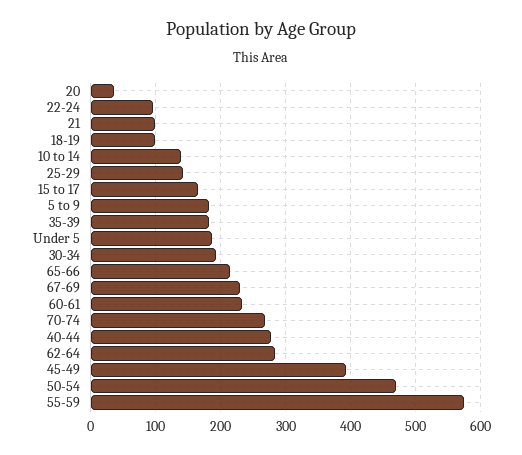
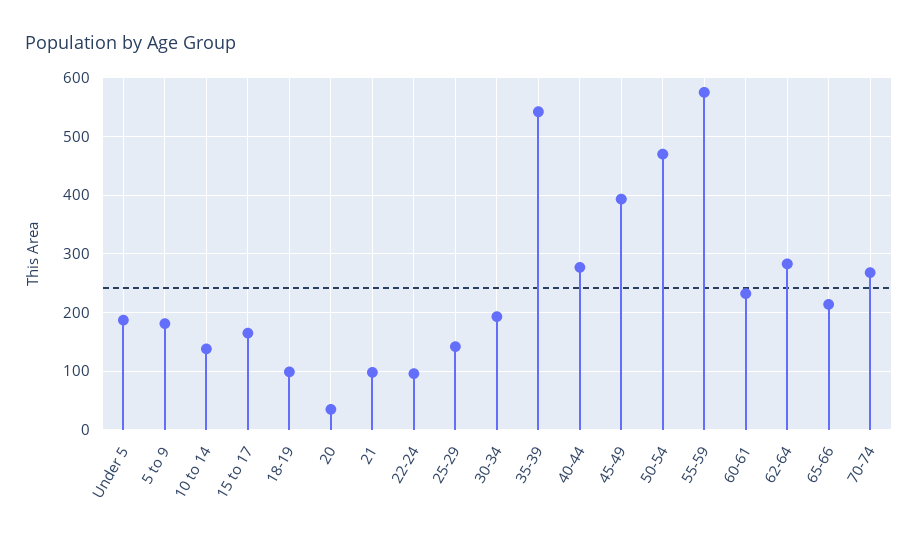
  {
    "20": 40,
    "22-24": 100,
    "21": 100,
    "18-19": 100,
    "10 to 14": 140,
    "25-29": 140,
    "15 to 17": 170,
    "5 to 9": 180,
-   "35-39": 180,
+   "35-39": 540,
    "Under 5": 190,
    "30-34": 190,
    "65-66": 210,
-   "67-69": 230,
    "60-61": 230,
    "70-74": 270,
    "40-44": 280,
    "62-64": 280,
    "45-49": 390,
    "50-54": 470,
    "55-59": 580
  }

